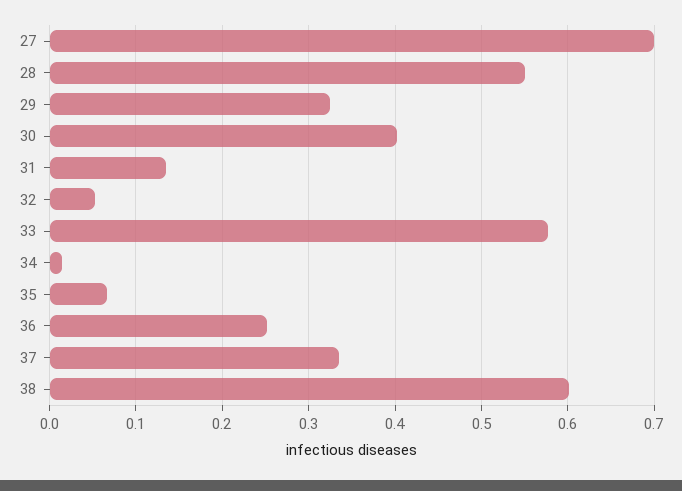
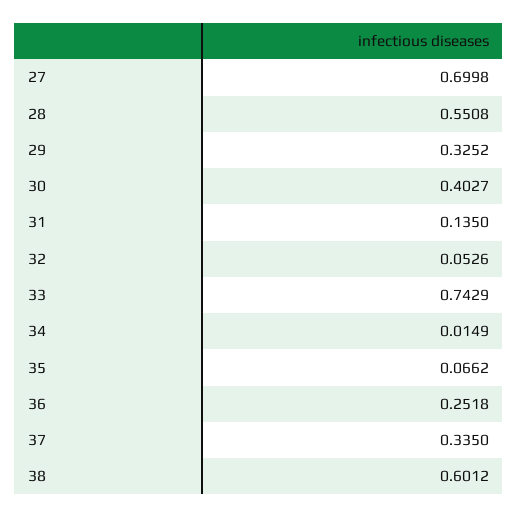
  {
    "27": 0.6998,
    "28": 0.5508,
    "29": 0.3252,
    "30": 0.4027,
    "31": 0.135,
    "32": 0.0526,
-   "33": 0.58,
+   "33": 0.7429,
    "34": 0.0149,
    "35": 0.0662,
    "36": 0.2518,
    "37": 0.335,
    "38": 0.6012
  }

